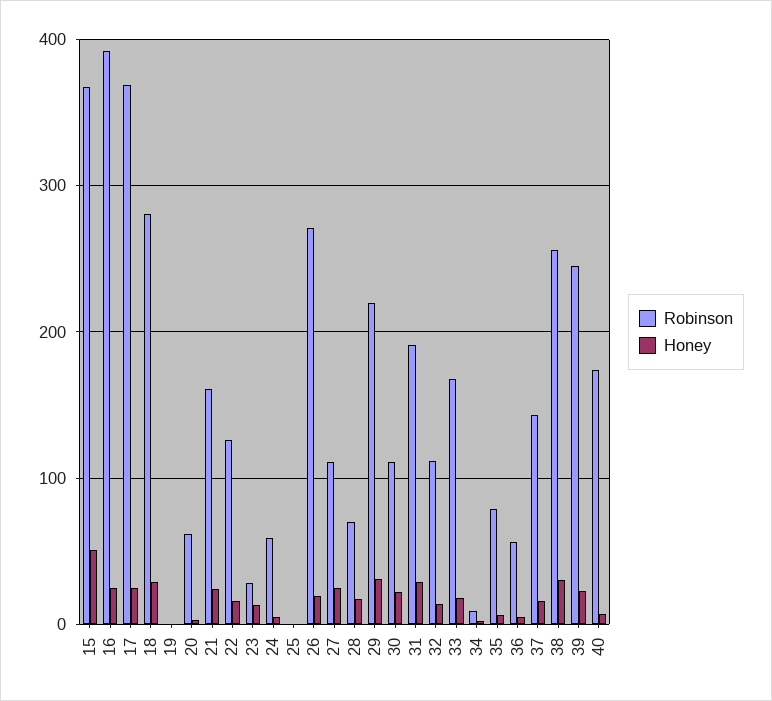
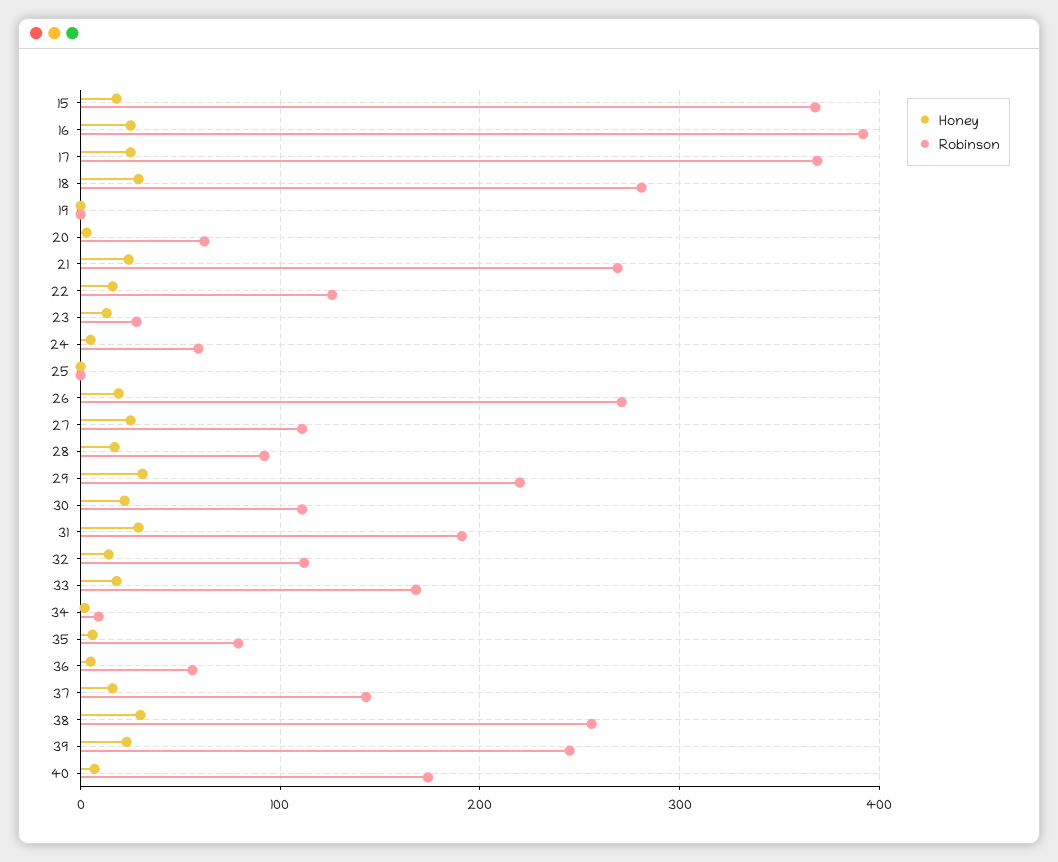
  {
    "Robinson": {
      "15": 370,
      "16": 390,
      "17": 370,
      "18": 280,
      "19": 0,
      "20": 60,
-     "21": 160,
+     "21": 270,
      "22": 130,
      "23": 30,
      "24": 60,
      "25": 0,
      "26": 270,
      "27": 110,
-     "28": 70,
+     "28": 90,
      "29": 220,
      "30": 110,
      "31": 190,
      "32": 110,
      "33": 170,
      "34": 10,
      "35": 80,
      "36": 60,
      "37": 140,
      "38": 260,
      "39": 250,
      "40": 170
    },
    "Honey": {
-     "15": 50,
+     "15": 20,
      "16": 30,
      "17": 30,
      "18": 30,
      "19": 0,
      "20": 0,
      "21": 20,
      "22": 20,
      "23": 10,
      "24": 10,
      "25": 0,
      "26": 20,
      "27": 30,
      "28": 20,
      "29": 30,
      "30": 20,
      "31": 30,
      "32": 10,
      "33": 20,
      "34": 0,
      "35": 10,
      "36": 10,
      "37": 20,
      "38": 30,
      "39": 20,
      "40": 10
    }
  }

